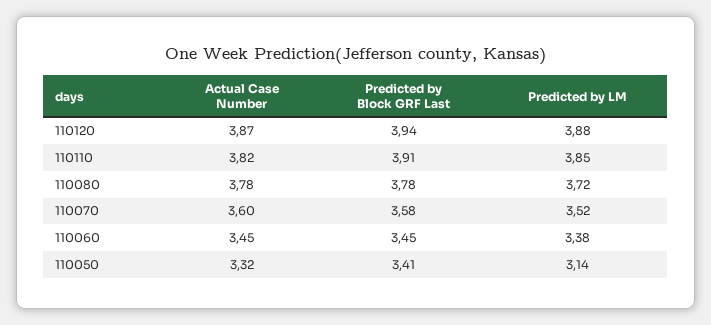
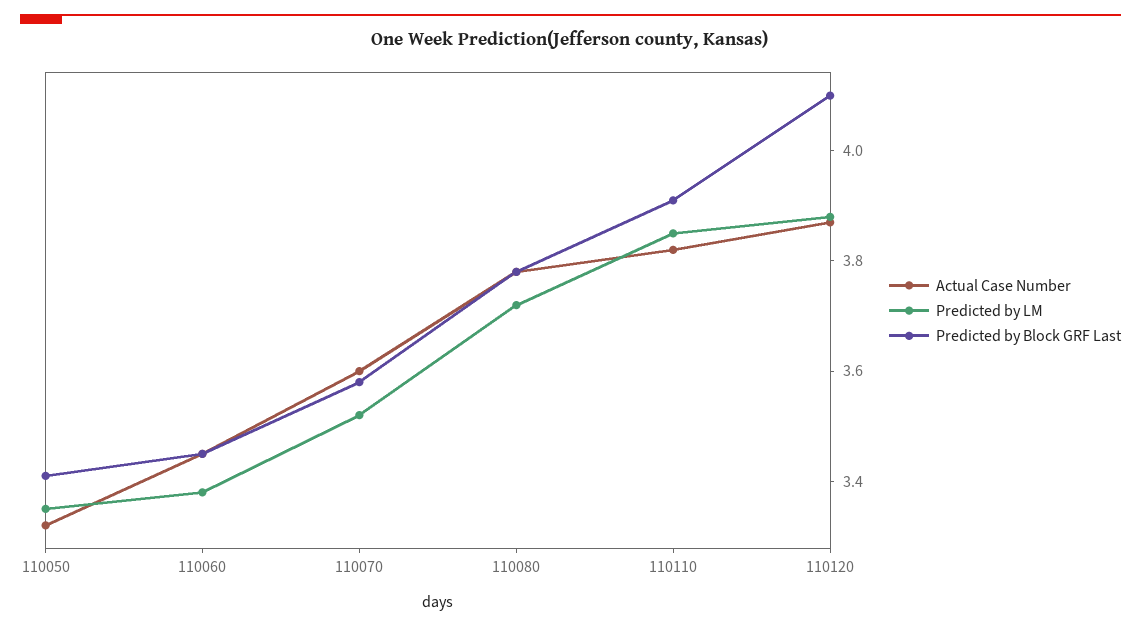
  {
    "Actual Case Number": {
      "110120": 3.87,
      "110110": 3.82,
      "110080": 3.78,
      "110070": 3.6,
      "110060": 3.45,
      "110050": 3.32
    },
    "Predicted by Block GRF Last": {
-     "110120": 3.94,
+     "110120": 4.1,
      "110110": 3.91,
      "110080": 3.78,
      "110070": 3.58,
      "110060": 3.45,
      "110050": 3.41
    },
    "Predicted by LM": {
      "110120": 3.88,
      "110110": 3.85,
      "110080": 3.72,
      "110070": 3.52,
      "110060": 3.38,
-     "110050": 3.14
+     "110050": 3.35
    }
  }

